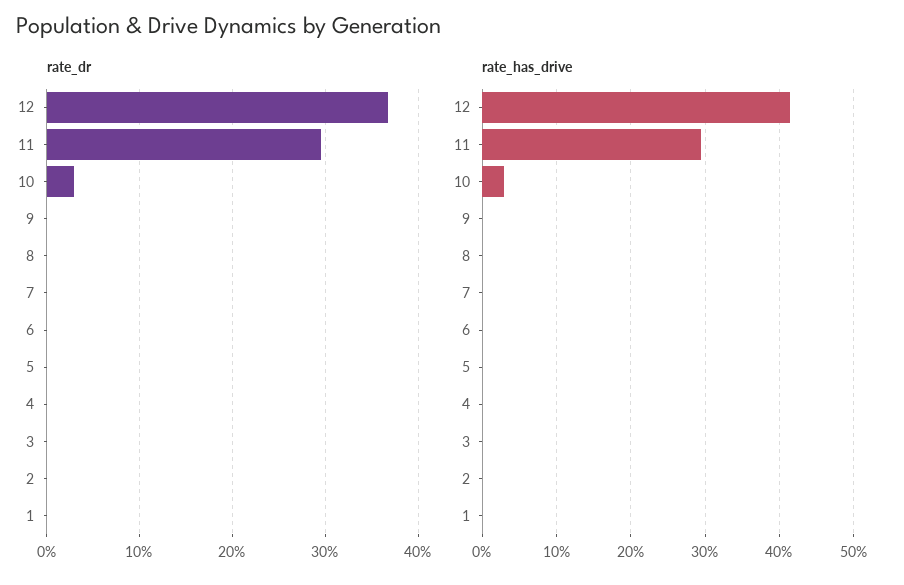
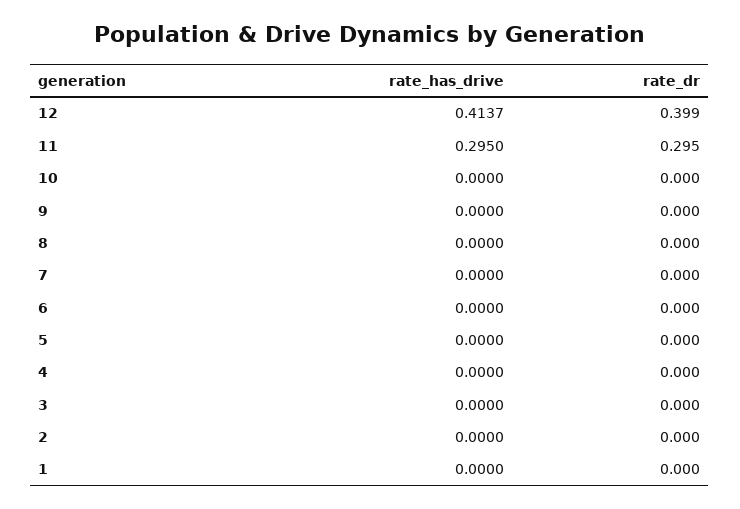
  {
    "rate_dr": {
-     "12": 0.37,
+     "12": 0.399,
      "11": 0.295,
-     "10": 0.03,
+     "10": 0,
      "9": 0,
      "8": 0,
      "7": 0,
      "6": 0,
      "5": 0,
      "4": 0,
      "3": 0,
      "2": 0,
      "1": 0
    },
    "rate_has_drive": {
      "12": 0.4137,
      "11": 0.295,
-     "10": 0.03,
+     "10": 0,
      "9": 0,
      "8": 0,
      "7": 0,
      "6": 0,
      "5": 0,
      "4": 0,
      "3": 0,
      "2": 0,
      "1": 0
    }
  }

